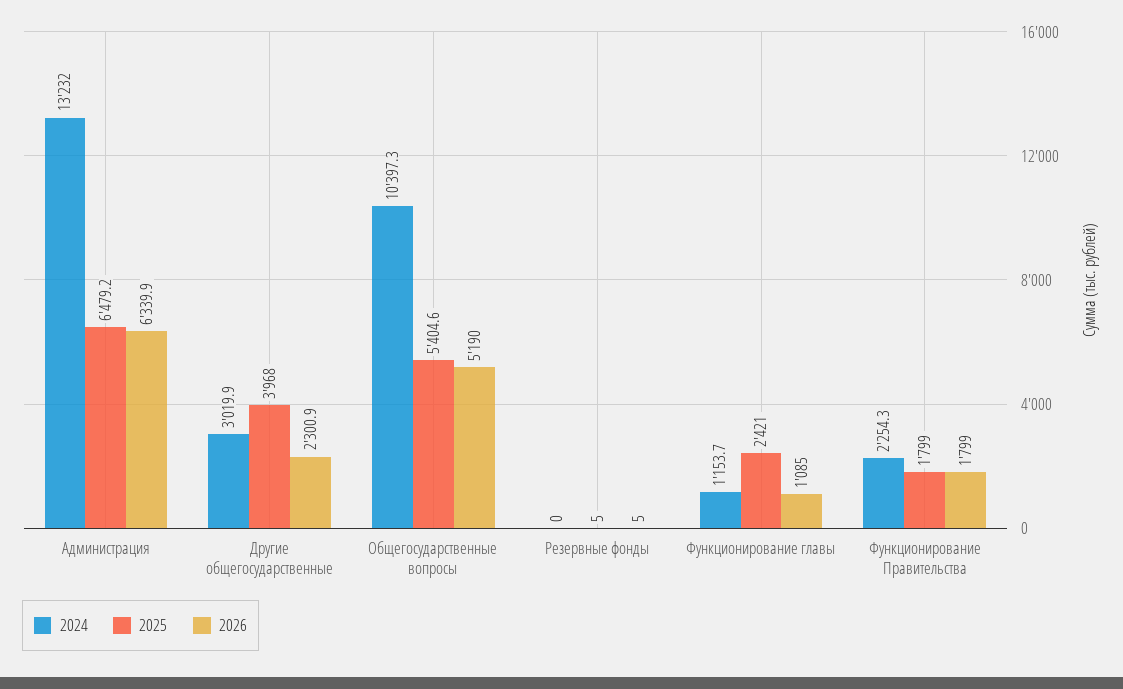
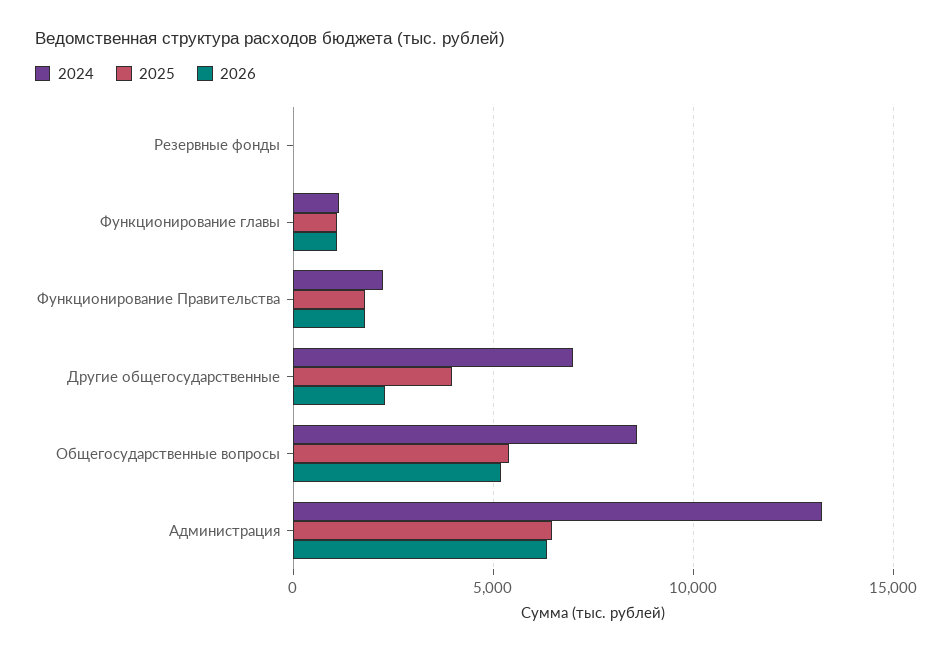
  {
    "2024": {
      "Администрация": 13232,
-     "Другие общегосударственные": 3019.9,
+     "Другие общегосударственные": 7000,
-     "Общегосударственные вопросы": 10397.3,
+     "Общегосударственные вопросы": 8500,
      "Резервные фонды": 0,
      "Функционирование главы": 1153.7,
      "Функционирование Правительства": 2254.3
    },
    "2025": {
      "Администрация": 6479.2,
      "Другие общегосударственные": 3968,
      "Общегосударственные вопросы": 5404.6,
      "Резервные фонды": 5,
-     "Функционирование главы": 2421,
+     "Функционирование главы": 1000,
      "Функционирование Правительства": 1799
    },
    "2026": {
      "Администрация": 6339.9,
      "Другие общегосударственные": 2300.9,
      "Общегосударственные вопросы": 5190,
      "Резервные фонды": 5,
      "Функционирование главы": 1085,
      "Функционирование Правительства": 1799
    }
  }

